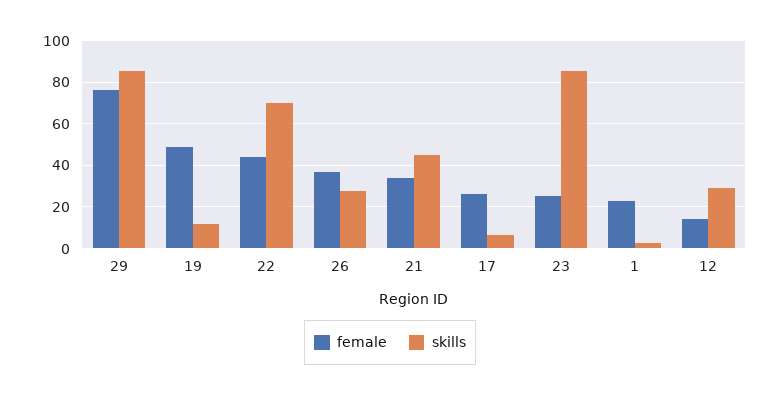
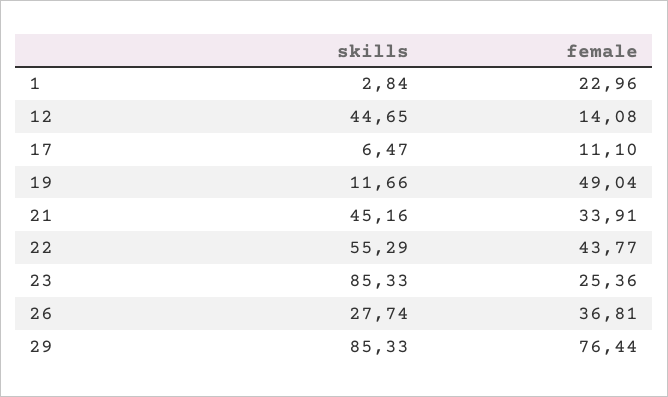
  {
    "female": {
      "29": 76.44,
      "19": 49.04,
      "22": 43.77,
      "26": 36.81,
      "21": 33.91,
-     "17": 25,
+     "17": 11.1,
      "23": 25.36,
      "1": 22.96,
      "12": 14.08
    },
    "skills": {
      "29": 85.33,
      "19": 11.66,
-     "22": 70,
+     "22": 55.29,
      "26": 27.74,
      "21": 45.16,
      "17": 6.47,
      "23": 85.33,
      "1": 2.84,
-     "12": 30
+     "12": 44.65
    }
  }

